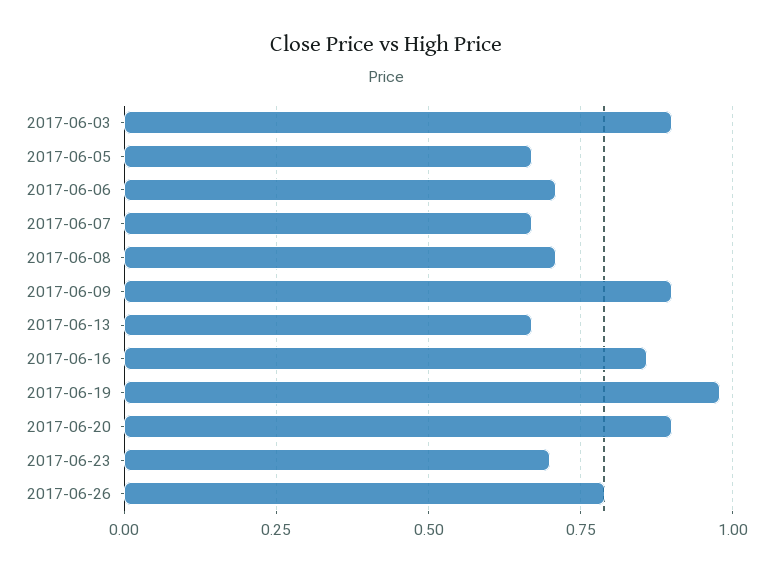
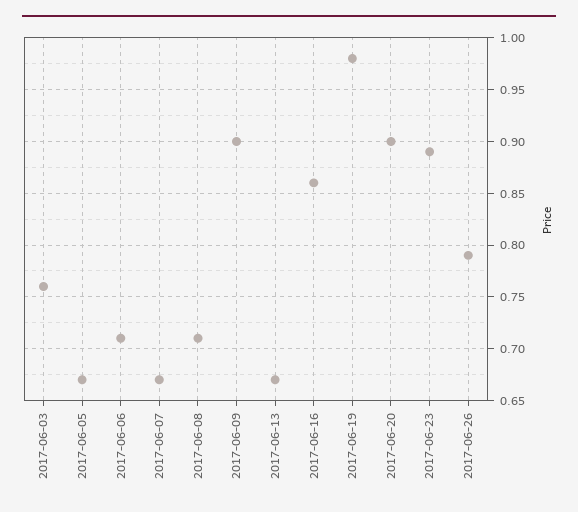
  {
-   "2017-06-03": 0.9,
+   "2017-06-03": 0.76,
    "2017-06-05": 0.67,
    "2017-06-06": 0.71,
    "2017-06-07": 0.67,
    "2017-06-08": 0.71,
    "2017-06-09": 0.9,
    "2017-06-13": 0.67,
    "2017-06-16": 0.86,
    "2017-06-19": 0.98,
    "2017-06-20": 0.9,
-   "2017-06-23": 0.7,
+   "2017-06-23": 0.89,
    "2017-06-26": 0.79
  }

